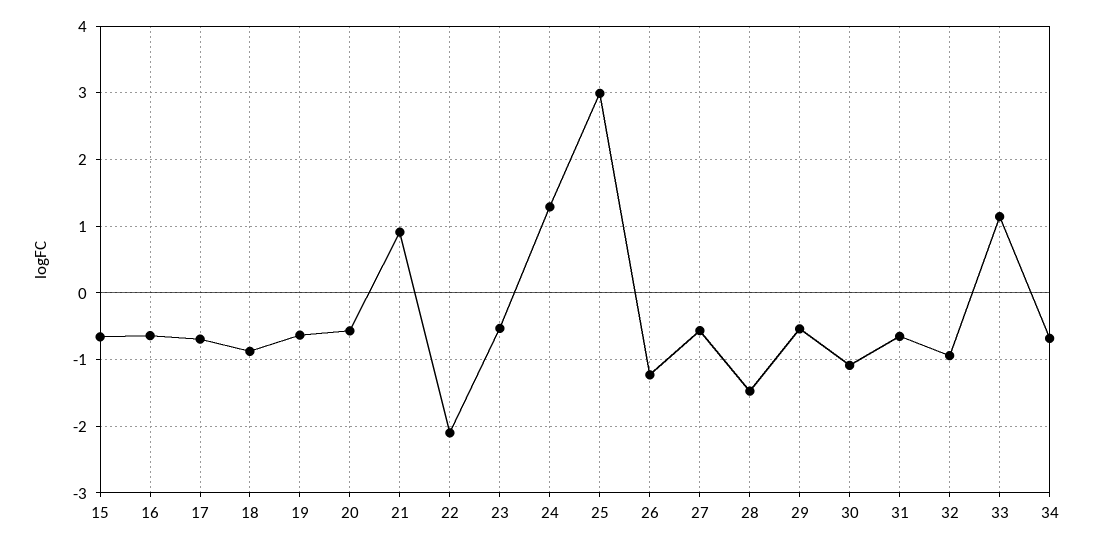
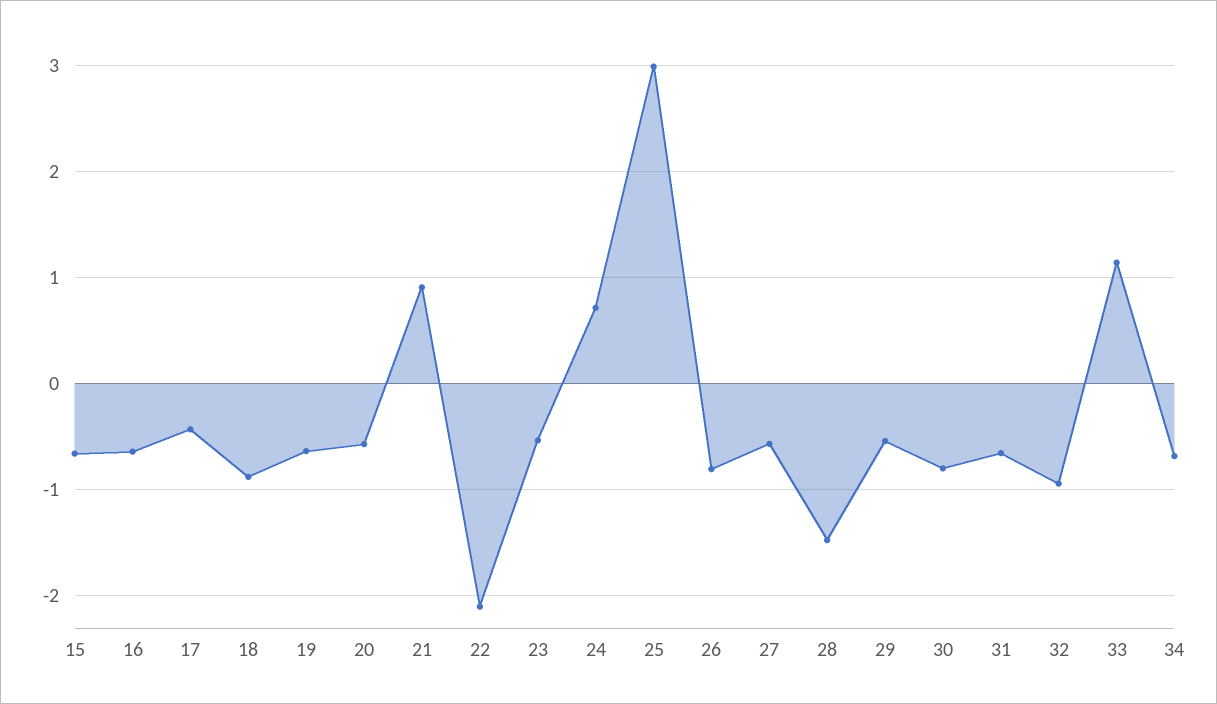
  {
    "15": -0.7,
    "16": -0.6,
-   "17": -0.7,
+   "17": -0.4,
    "18": -0.9,
    "19": -0.6,
    "20": -0.6,
    "21": 0.9,
    "22": -2.1,
    "23": -0.5,
-   "24": 1.3,
+   "24": 0.7,
    "25": 3,
-   "26": -1.2,
+   "26": -0.8,
    "27": -0.6,
    "28": -1.5,
    "29": -0.5,
-   "30": -1.1,
+   "30": -0.8,
    "31": -0.7,
    "32": -0.9,
    "33": 1.1,
    "34": -0.7
  }

